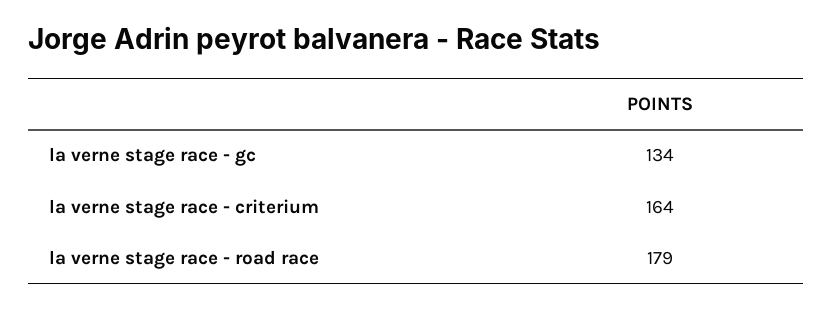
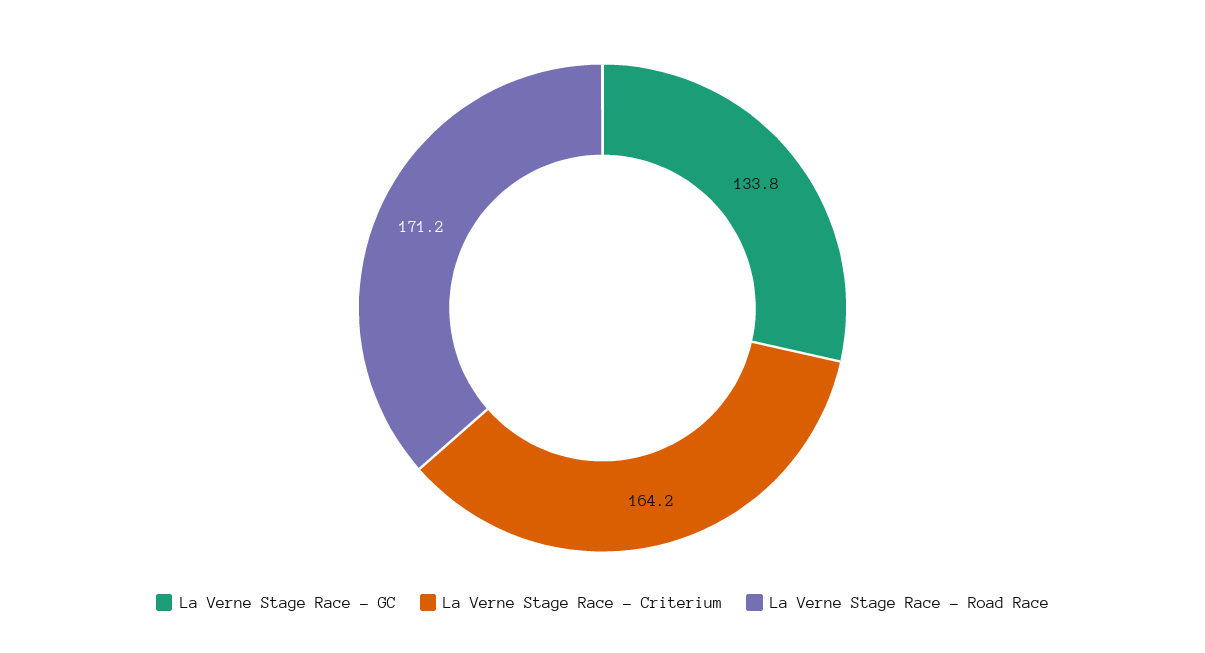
  {
    "la verne stage race - gc": 133.8,
    "la verne stage race - criterium": 164.2,
-   "la verne stage race - road race": 179
+   "la verne stage race - road race": 171.2
  }

